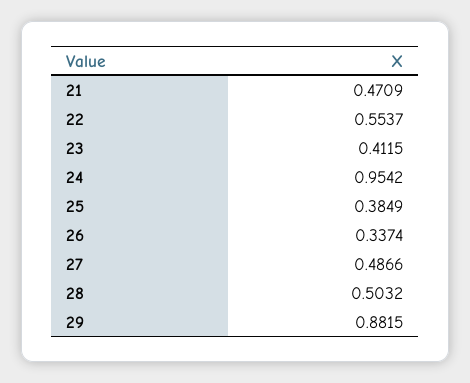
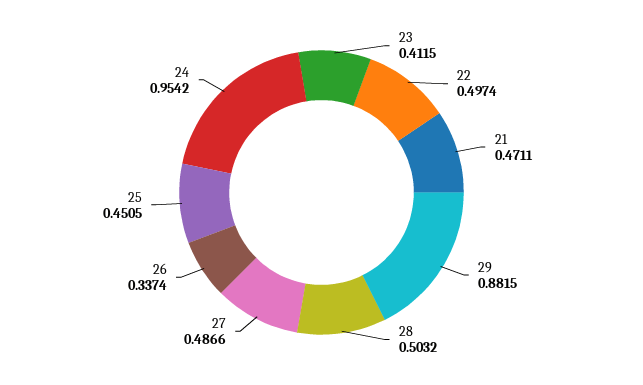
  {
-   "21": 0.4709,
+   "21": 0.4711,
-   "22": 0.5537,
+   "22": 0.4974,
    "23": 0.4115,
    "24": 0.9542,
-   "25": 0.3849,
+   "25": 0.4505,
    "26": 0.3374,
    "27": 0.4866,
    "28": 0.5032,
    "29": 0.8815
  }

